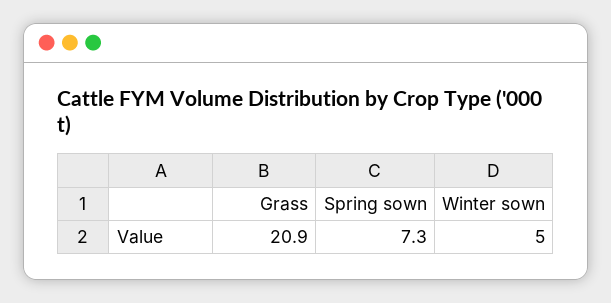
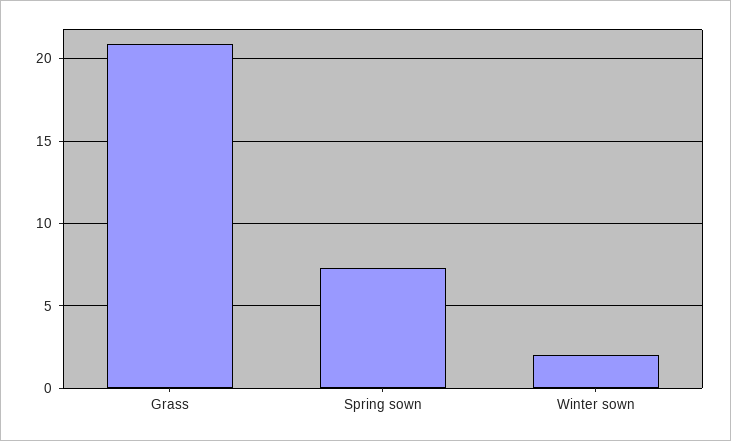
  {
    "Grass": 20.9,
    "Spring sown": 7.3,
-   "Winter sown": 5
+   "Winter sown": 2
  }

